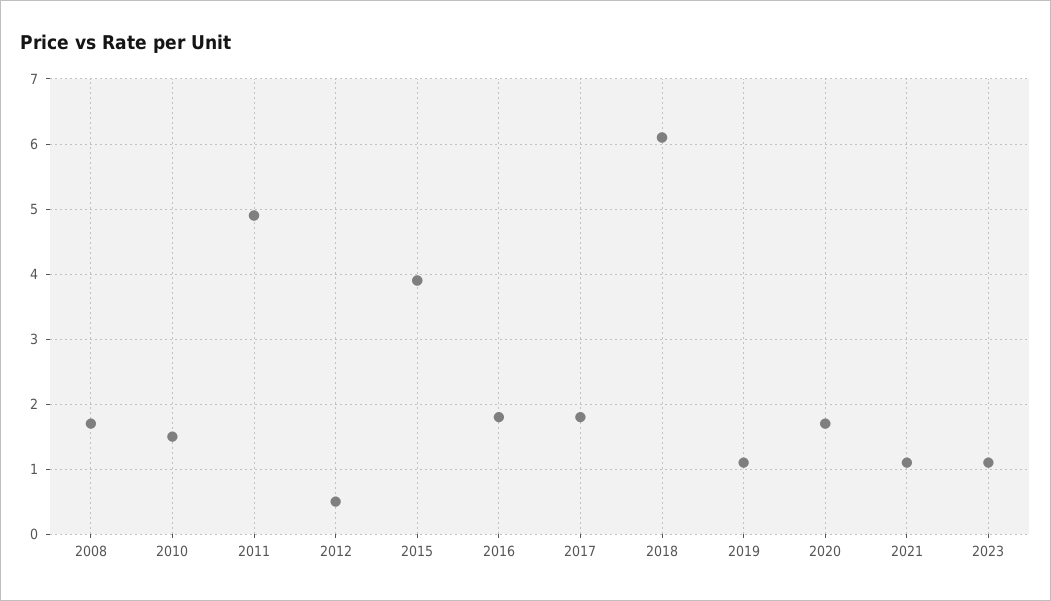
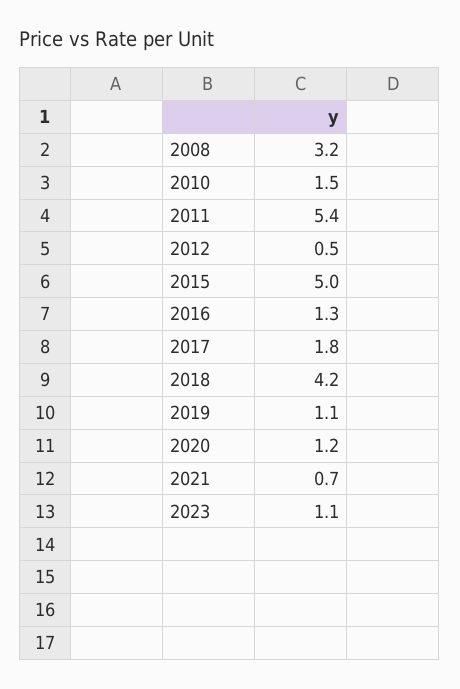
  {
-   "2008": 1.7,
+   "2008": 3.2,
    "2010": 1.5,
-   "2011": 4.9,
+   "2011": 5.4,
    "2012": 0.5,
-   "2015": 3.9,
+   "2015": 5,
-   "2016": 1.8,
+   "2016": 1.3,
    "2017": 1.8,
-   "2018": 6.1,
+   "2018": 4.2,
    "2019": 1.1,
-   "2020": 1.7,
+   "2020": 1.2,
-   "2021": 1.1,
+   "2021": 0.7,
    "2023": 1.1
  }

